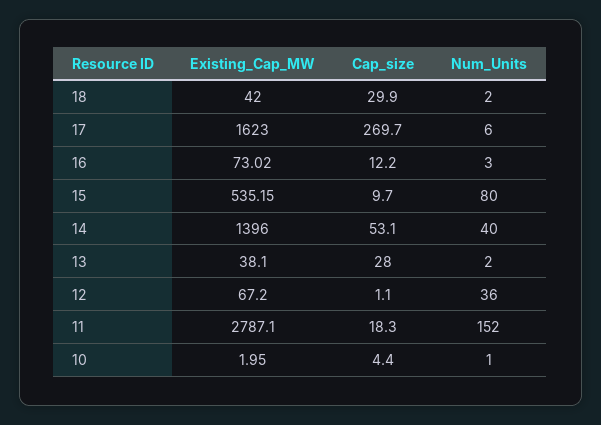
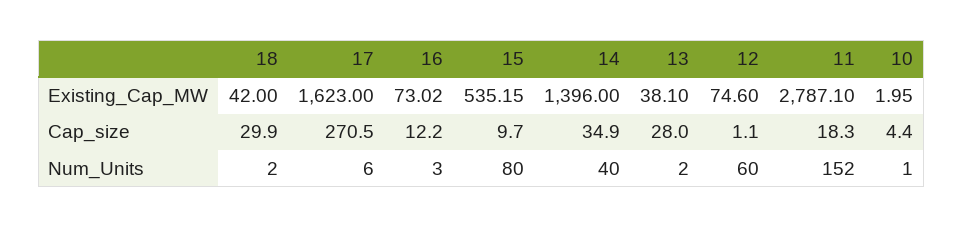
  {
    "Existing_Cap_MW": {
      "18": 42,
      "17": 1623,
      "16": 73.02,
      "15": 535.15,
      "14": 1396,
      "13": 38.1,
-     "12": 67.2,
+     "12": 74.6,
      "11": 2787.1,
      "10": 1.95
    },
    "Cap_size": {
      "18": 29.9,
-     "17": 269.7,
+     "17": 270.5,
      "16": 12.2,
      "15": 9.7,
-     "14": 53.1,
+     "14": 34.9,
      "13": 28,
      "12": 1.1,
      "11": 18.3,
      "10": 4.4
    },
    "Num_Units": {
      "18": 2,
      "17": 6,
      "16": 3,
      "15": 80,
      "14": 40,
      "13": 2,
-     "12": 36,
+     "12": 60,
      "11": 152,
      "10": 1
    }
  }

